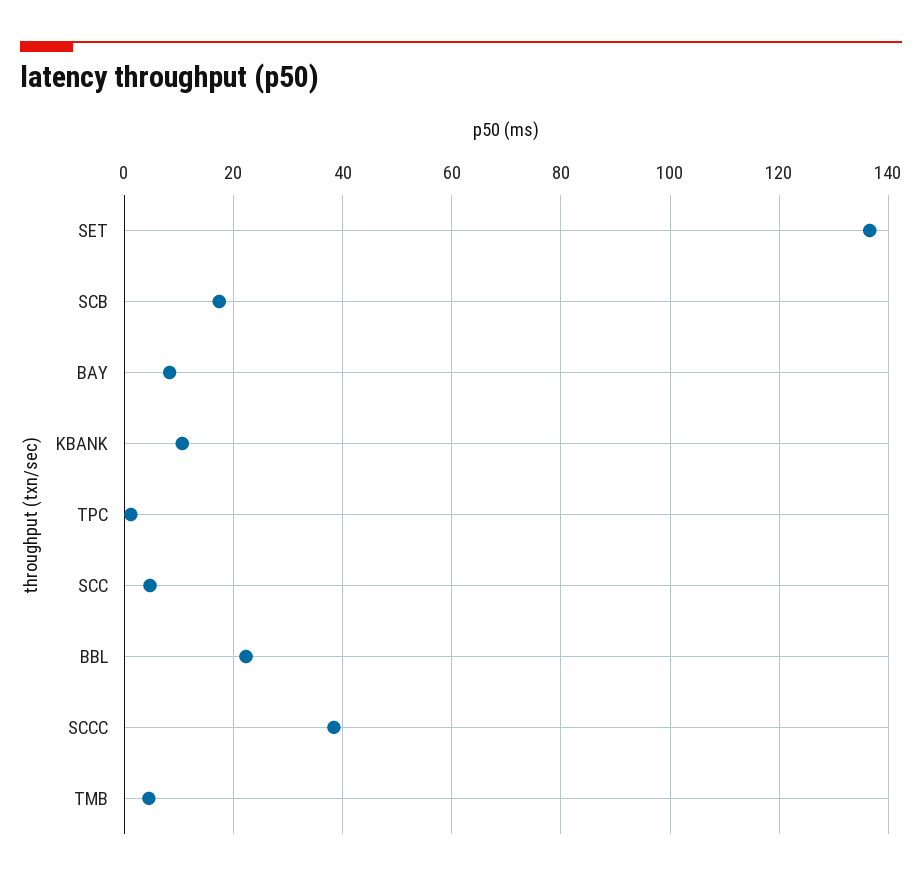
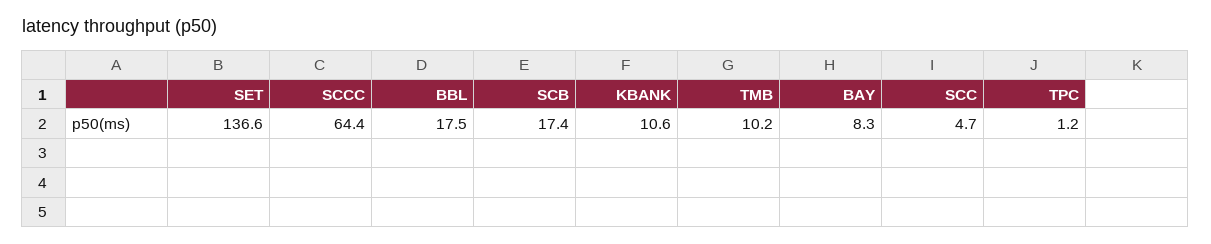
  {
    "SET": 136.6,
    "SCB": 17.4,
    "BAY": 8.3,
    "KBANK": 10.6,
    "TPC": 1.2,
    "SCC": 4.7,
-   "BBL": 22,
+   "BBL": 17.5,
-   "SCCC": 38,
+   "SCCC": 64.4,
-   "TMB": 4
+   "TMB": 10.2
  }

